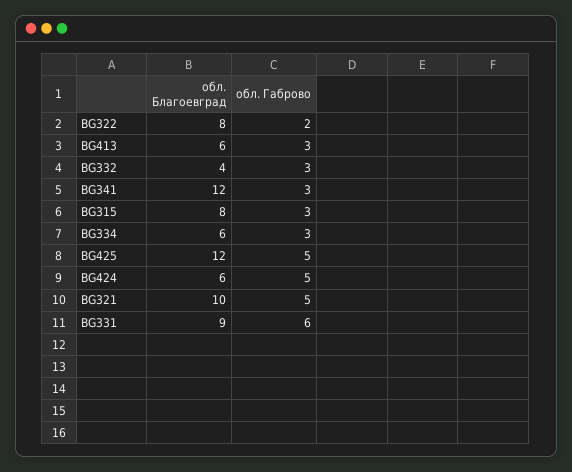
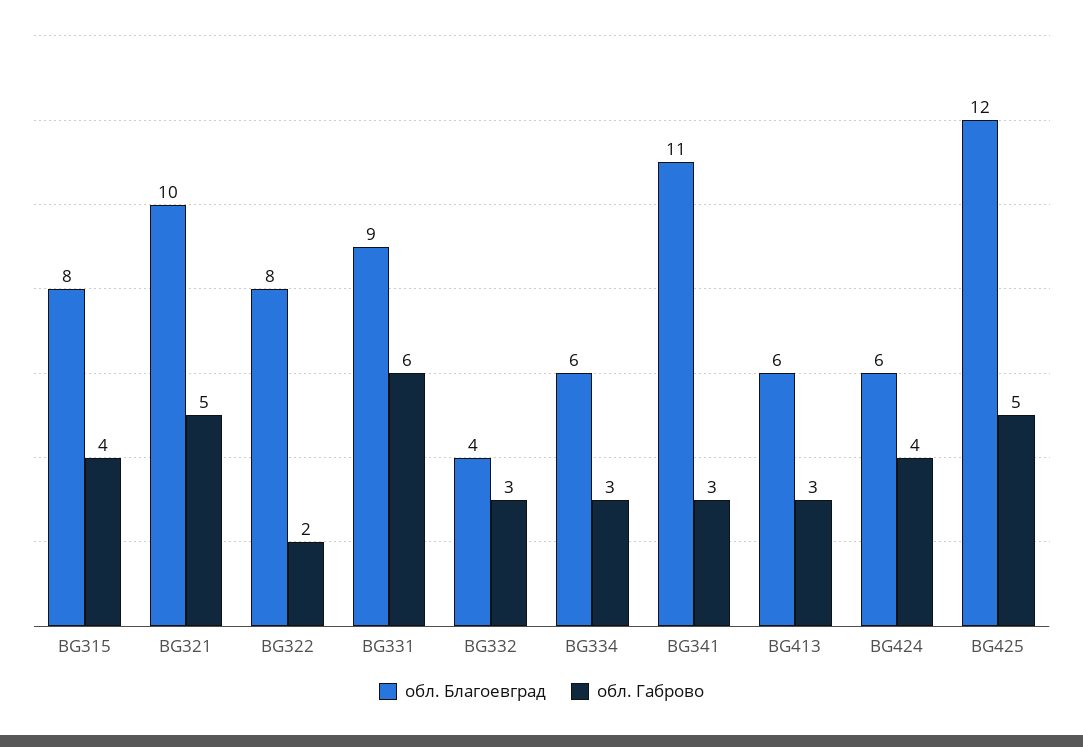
  {
    "обл. Благоевград": {
      "BG322": 8,
      "BG413": 6,
      "BG332": 4,
-     "BG341": 12,
+     "BG341": 11,
      "BG315": 8,
      "BG334": 6,
      "BG425": 12,
      "BG424": 6,
      "BG321": 10,
      "BG331": 9
    },
    "обл. Габрово": {
      "BG322": 2,
      "BG413": 3,
      "BG332": 3,
      "BG341": 3,
-     "BG315": 3,
+     "BG315": 4,
      "BG334": 3,
      "BG425": 5,
-     "BG424": 5,
+     "BG424": 4,
      "BG321": 5,
      "BG331": 6
    }
  }

